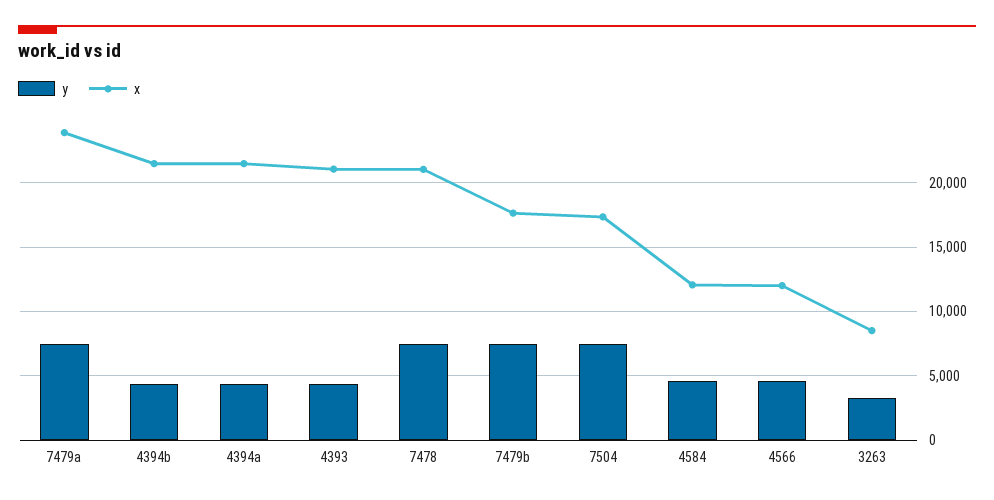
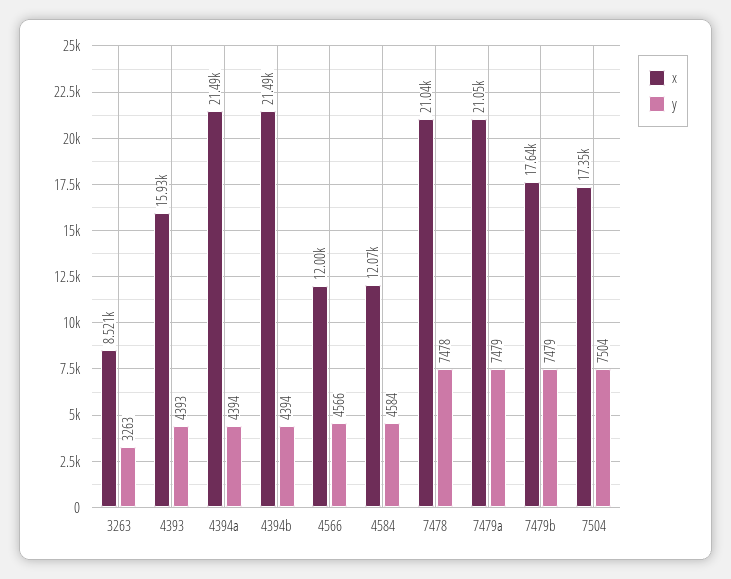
  {
    "y": {
      "7479a": 7479,
      "4394b": 4394,
      "4394a": 4394,
      "4393": 4393,
      "7478": 7478,
      "7479b": 7479,
      "7504": 7504,
      "4584": 4584,
      "4566": 4566,
      "3263": 3263
    },
    "x": {
-     "7479a": 24000,
+     "7479a": 21050,
      "4394b": 21490,
      "4394a": 21490,
-     "4393": 21000,
+     "4393": 15930,
      "7478": 21040,
      "7479b": 17640,
      "7504": 17350,
      "4584": 12070,
      "4566": 12000,
      "3263": 8521
    }
  }

